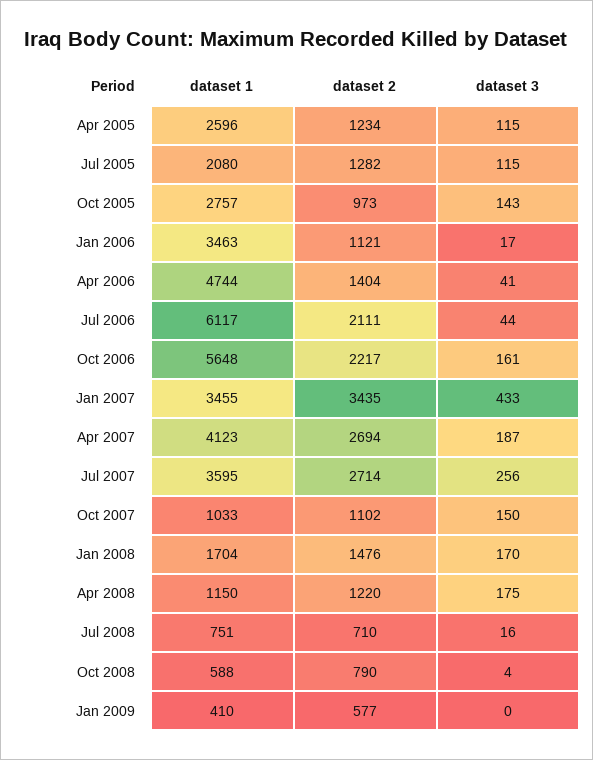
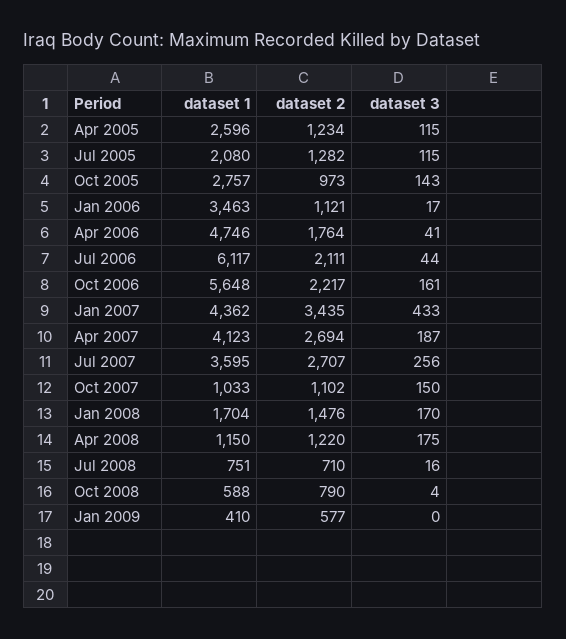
  {
    "dataset 1": {
      "Apr 2005": 2596,
      "Jul 2005": 2080,
      "Oct 2005": 2757,
      "Jan 2006": 3463,
-     "Apr 2006": 4744,
+     "Apr 2006": 4746,
      "Jul 2006": 6117,
      "Oct 2006": 5648,
-     "Jan 2007": 3455,
+     "Jan 2007": 4362,
      "Apr 2007": 4123,
      "Jul 2007": 3595,
      "Oct 2007": 1033,
      "Jan 2008": 1704,
      "Apr 2008": 1150,
      "Jul 2008": 751,
      "Oct 2008": 588,
      "Jan 2009": 410
    },
    "dataset 2": {
      "Apr 2005": 1234,
      "Jul 2005": 1282,
      "Oct 2005": 973,
      "Jan 2006": 1121,
-     "Apr 2006": 1404,
+     "Apr 2006": 1764,
      "Jul 2006": 2111,
      "Oct 2006": 2217,
      "Jan 2007": 3435,
      "Apr 2007": 2694,
-     "Jul 2007": 2714,
+     "Jul 2007": 2707,
      "Oct 2007": 1102,
      "Jan 2008": 1476,
      "Apr 2008": 1220,
      "Jul 2008": 710,
      "Oct 2008": 790,
      "Jan 2009": 577
    },
    "dataset 3": {
      "Apr 2005": 115,
      "Jul 2005": 115,
      "Oct 2005": 143,
      "Jan 2006": 17,
      "Apr 2006": 41,
      "Jul 2006": 44,
      "Oct 2006": 161,
      "Jan 2007": 433,
      "Apr 2007": 187,
      "Jul 2007": 256,
      "Oct 2007": 150,
      "Jan 2008": 170,
      "Apr 2008": 175,
      "Jul 2008": 16,
      "Oct 2008": 4,
      "Jan 2009": 0
    }
  }

